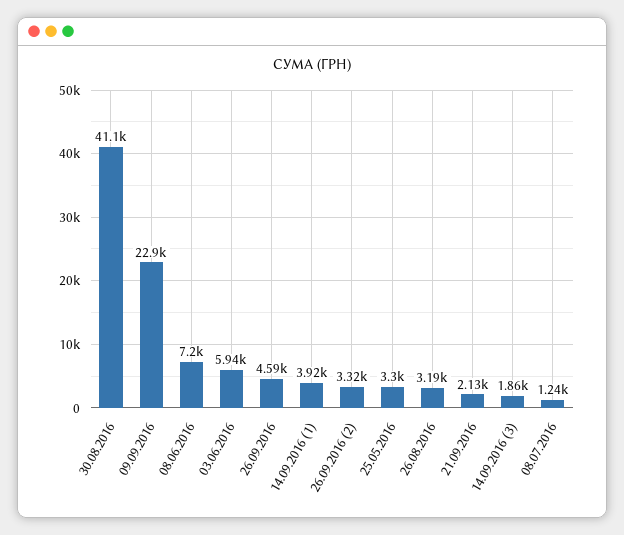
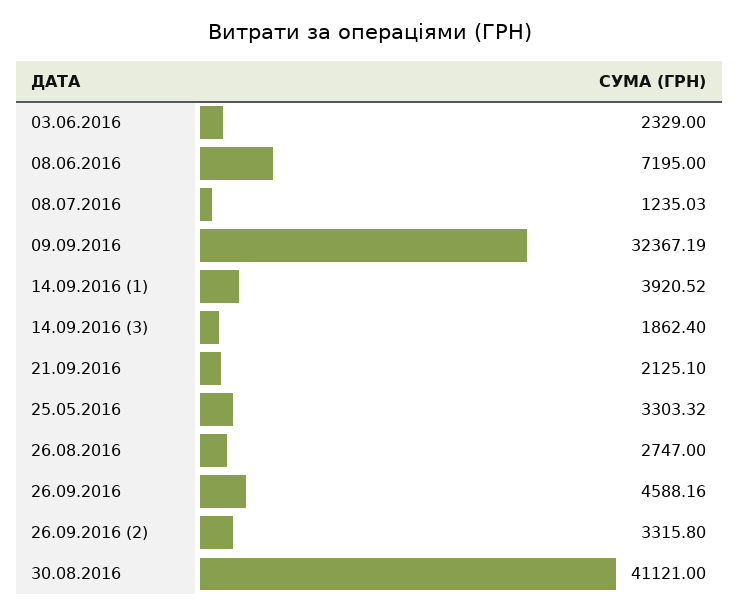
  {
    "30.08.2016": 41121,
-   "09.09.2016": 22900,
+   "09.09.2016": 32367.19,
    "08.06.2016": 7195,
-   "03.06.2016": 5940,
+   "03.06.2016": 2329,
    "26.09.2016": 4588.16,
    "14.09.2016 (1)": 3920.52,
    "26.09.2016 (2)": 3315.8,
    "25.05.2016": 3303.32,
-   "26.08.2016": 3190,
+   "26.08.2016": 2747,
    "21.09.2016": 2125.1,
    "14.09.2016 (3)": 1862.4,
    "08.07.2016": 1235.03
  }

